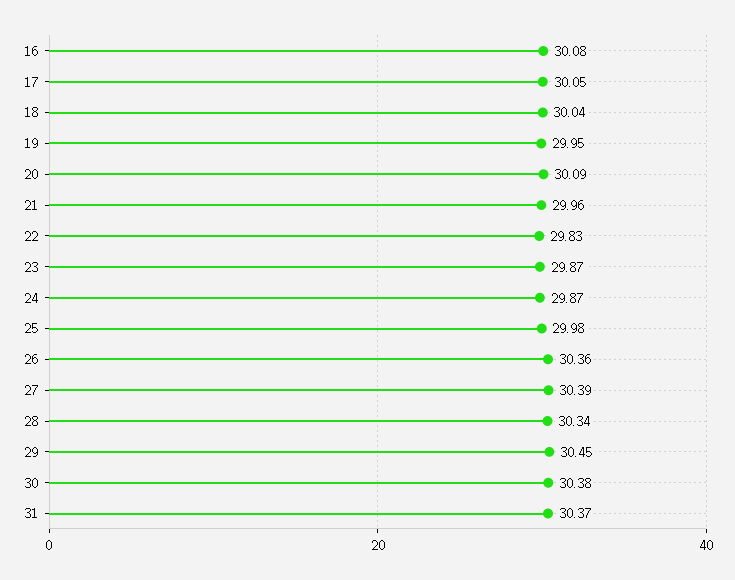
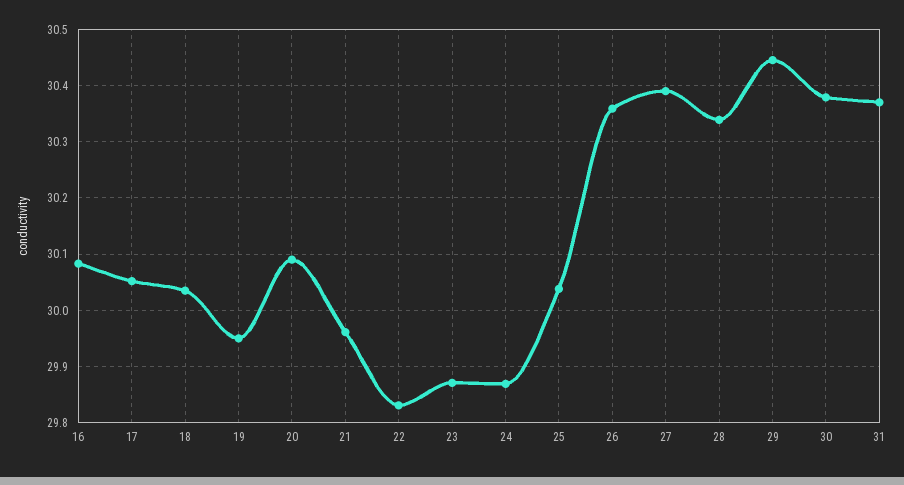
  {
    "16": 30.08,
    "17": 30.05,
    "18": 30.04,
    "19": 29.95,
    "20": 30.09,
    "21": 29.96,
    "22": 29.83,
    "23": 29.87,
    "24": 29.87,
-   "25": 29.98,
+   "25": 30.04,
    "26": 30.36,
    "27": 30.39,
    "28": 30.34,
    "29": 30.45,
    "30": 30.38,
    "31": 30.37
  }

